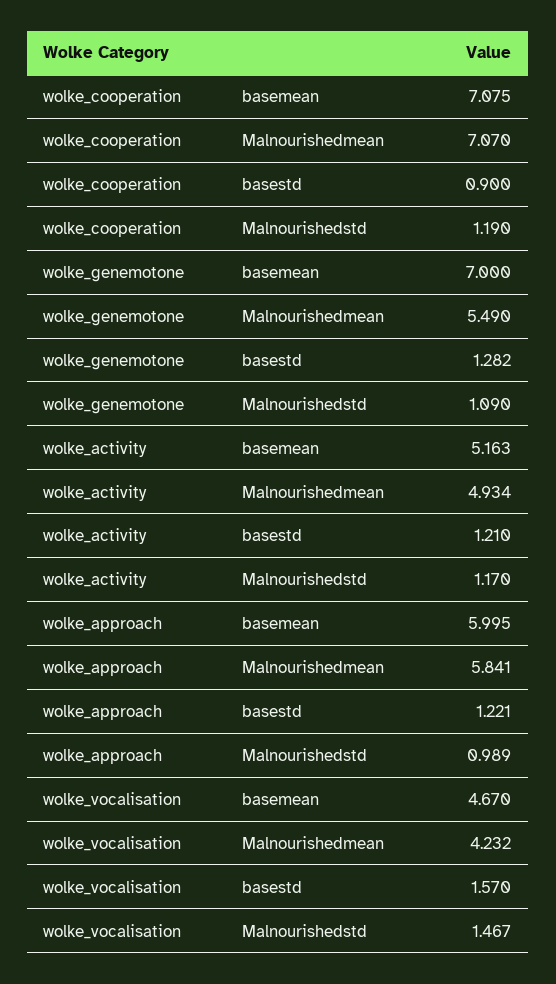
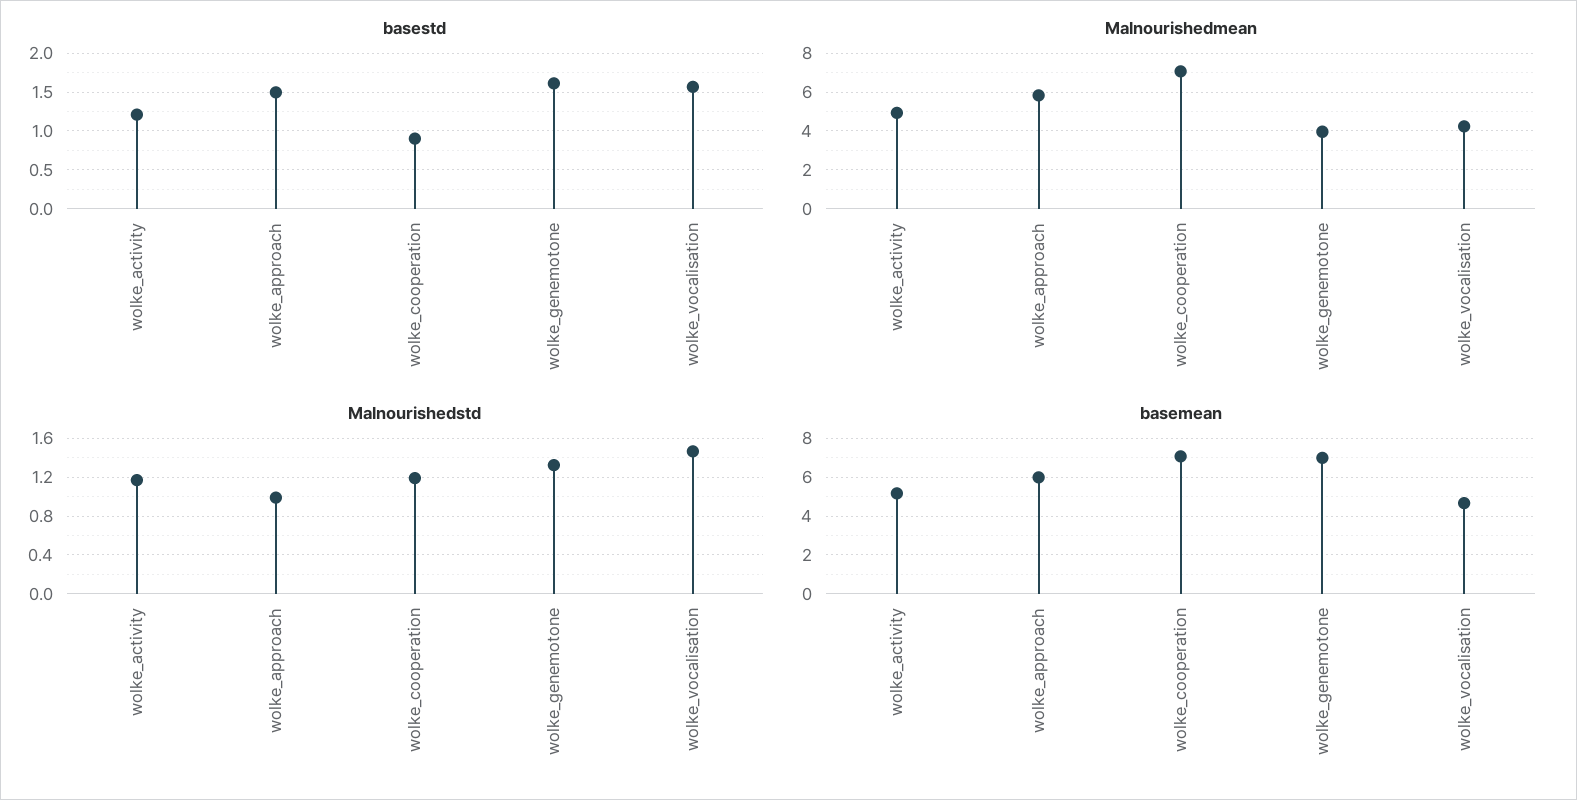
  {
    "basemean": {
      "wolke_cooperation": 7.075,
      "wolke_genemotone": 7,
      "wolke_activity": 5.163,
      "wolke_approach": 5.995,
      "wolke_vocalisation": 4.67
    },
    "Malnourishedmean": {
      "wolke_cooperation": 7.07,
-     "wolke_genemotone": 5.49,
+     "wolke_genemotone": 4,
      "wolke_activity": 4.934,
      "wolke_approach": 5.841,
      "wolke_vocalisation": 4.232
    },
    "basestd": {
      "wolke_cooperation": 0.9,
-     "wolke_genemotone": 1.282,
+     "wolke_genemotone": 1.6,
      "wolke_activity": 1.21,
-     "wolke_approach": 1.221,
+     "wolke_approach": 1.5,
      "wolke_vocalisation": 1.57
    },
    "Malnourishedstd": {
      "wolke_cooperation": 1.19,
-     "wolke_genemotone": 1.09,
+     "wolke_genemotone": 1.3,
      "wolke_activity": 1.17,
      "wolke_approach": 0.989,
      "wolke_vocalisation": 1.467
    }
  }

